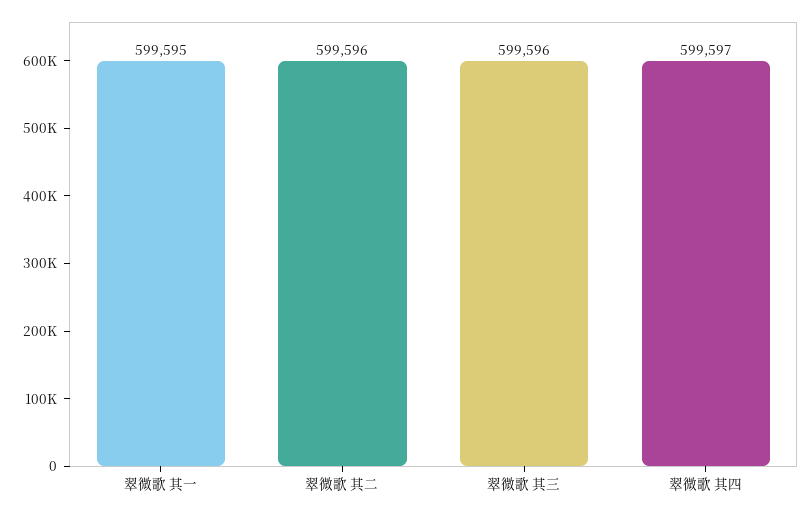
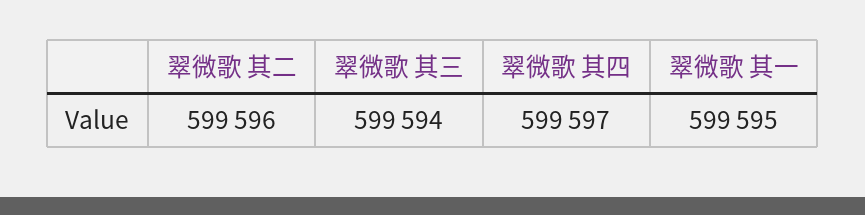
  {
    "翠微歌 其一": 599595,
    "翠微歌 其二": 599596,
-   "翠微歌 其三": 599596,
+   "翠微歌 其三": 599594,
    "翠微歌 其四": 599597
  }

